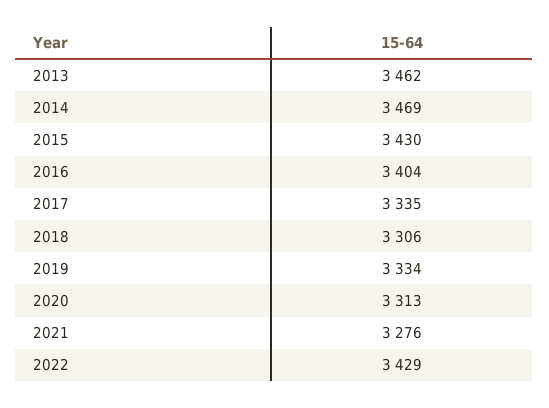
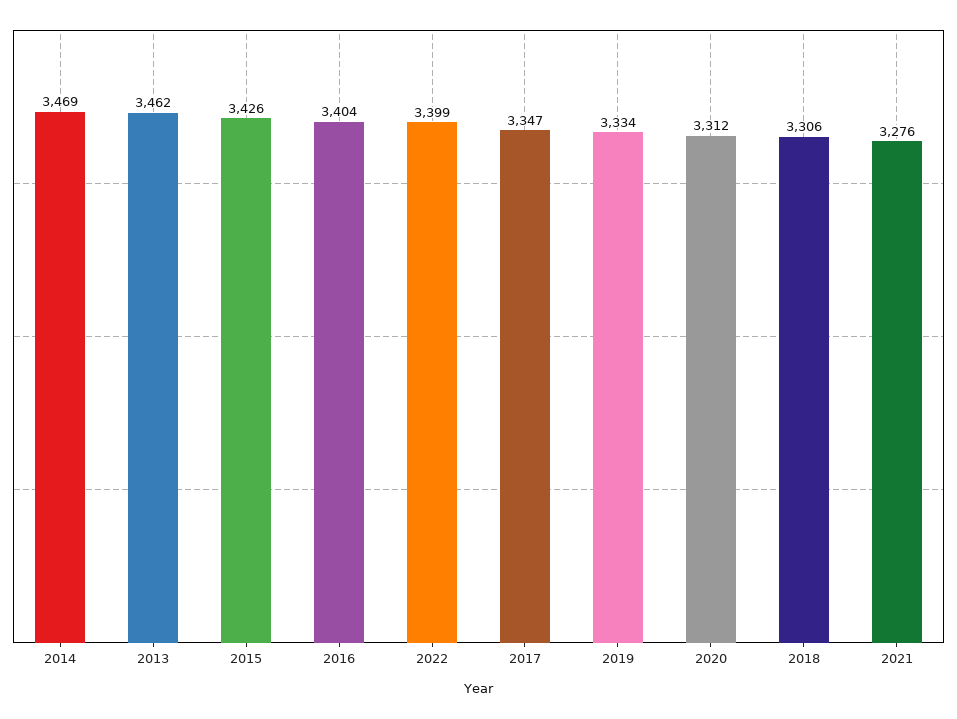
  {
    "2013": 3462,
    "2014": 3469,
-   "2015": 3430,
+   "2015": 3426,
    "2016": 3404,
-   "2017": 3335,
+   "2017": 3347,
    "2018": 3306,
    "2019": 3334,
-   "2020": 3313,
+   "2020": 3312,
    "2021": 3276,
-   "2022": 3429
+   "2022": 3399
  }

